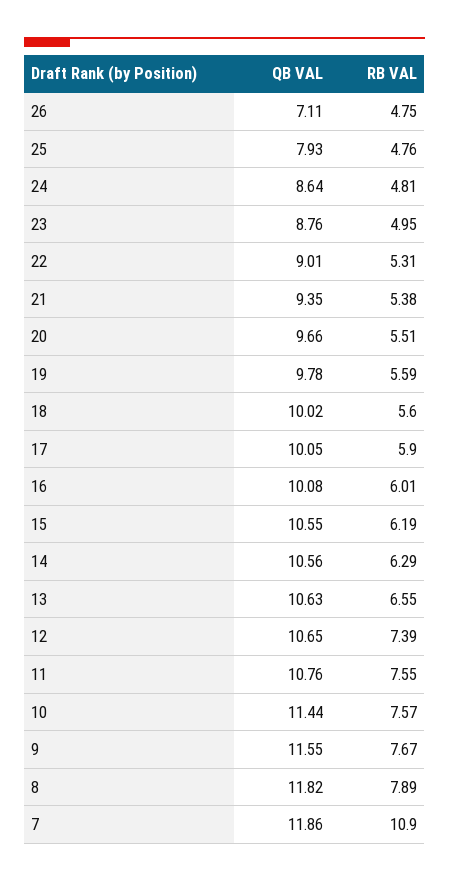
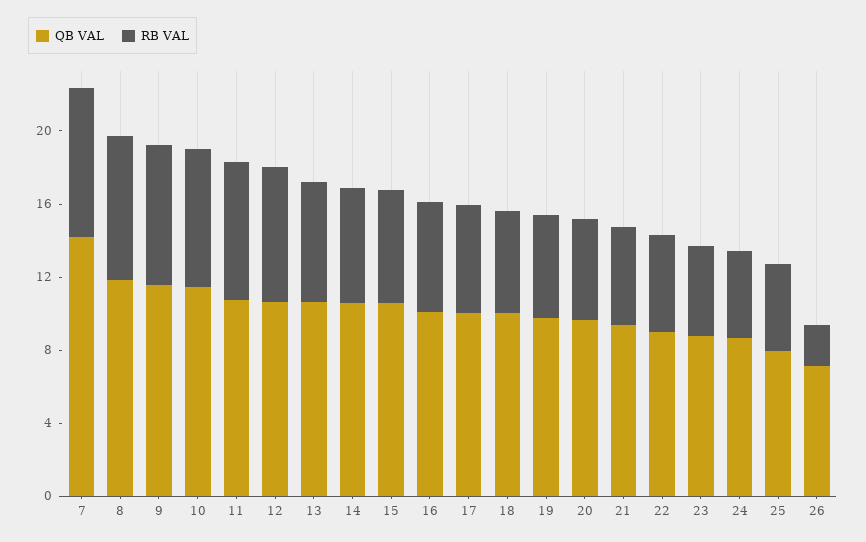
  {
    "QB VAL": {
      "26": 7.11,
      "25": 7.93,
      "24": 8.64,
      "23": 8.76,
      "22": 9.01,
      "21": 9.35,
      "20": 9.66,
      "19": 9.78,
      "18": 10.02,
      "17": 10.05,
      "16": 10.08,
      "15": 10.55,
      "14": 10.56,
      "13": 10.63,
      "12": 10.65,
      "11": 10.76,
      "10": 11.44,
      "9": 11.55,
      "8": 11.82,
-     "7": 11.86
+     "7": 14
    },
    "RB VAL": {
-     "26": 4.75,
+     "26": 2,
      "25": 4.76,
      "24": 4.81,
      "23": 4.95,
      "22": 5.31,
      "21": 5.38,
      "20": 5.51,
      "19": 5.59,
      "18": 5.6,
      "17": 5.9,
      "16": 6.01,
      "15": 6.19,
      "14": 6.29,
      "13": 6.55,
      "12": 7.39,
      "11": 7.55,
      "10": 7.57,
      "9": 7.67,
      "8": 7.89,
-     "7": 10.9
+     "7": 8
    }
  }

